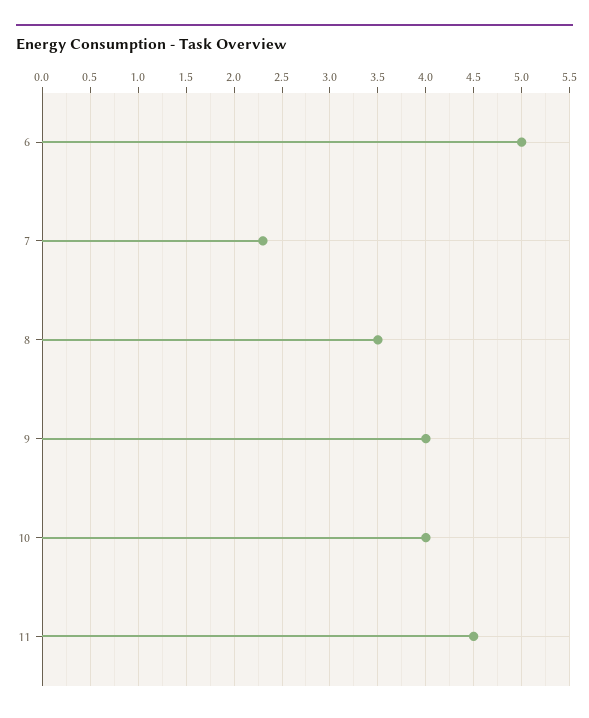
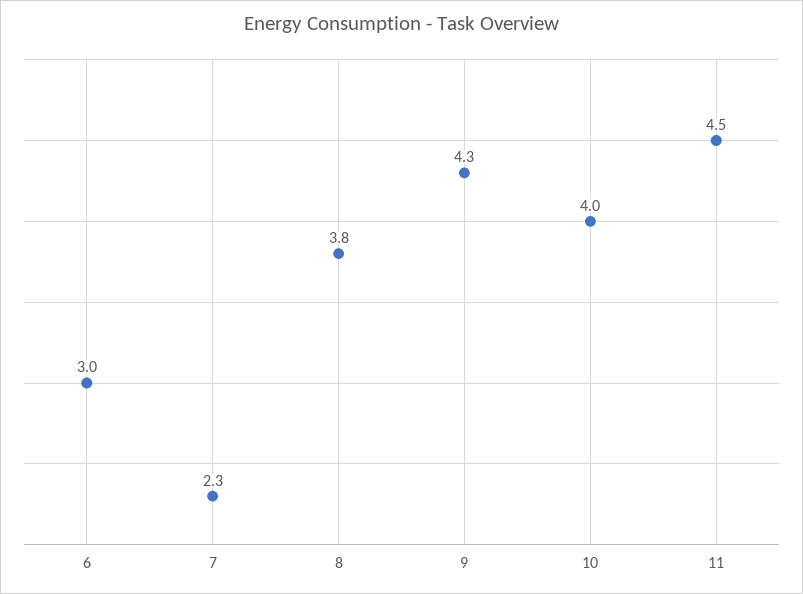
  {
-   "6": 5,
+   "6": 3,
    "7": 2.3,
-   "8": 3.5,
+   "8": 3.8,
-   "9": 4,
+   "9": 4.3,
    "10": 4,
    "11": 4.5
  }

